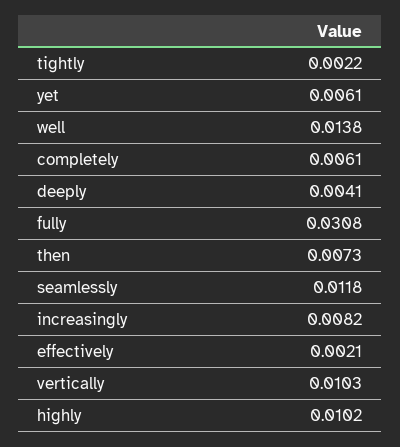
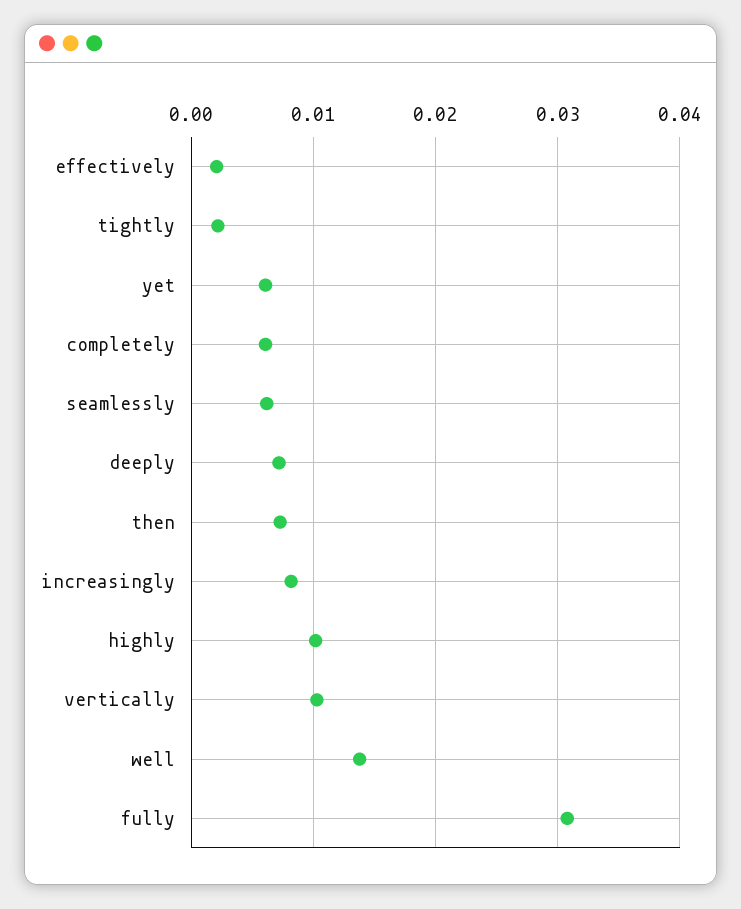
  {
    "tightly": 0.0022,
    "yet": 0.0061,
    "well": 0.0138,
    "completely": 0.0061,
-   "deeply": 0.0041,
+   "deeply": 0.007,
    "fully": 0.0308,
    "then": 0.0073,
-   "seamlessly": 0.0118,
+   "seamlessly": 0.006,
    "increasingly": 0.0082,
    "effectively": 0.0021,
    "vertically": 0.0103,
    "highly": 0.0102
  }

